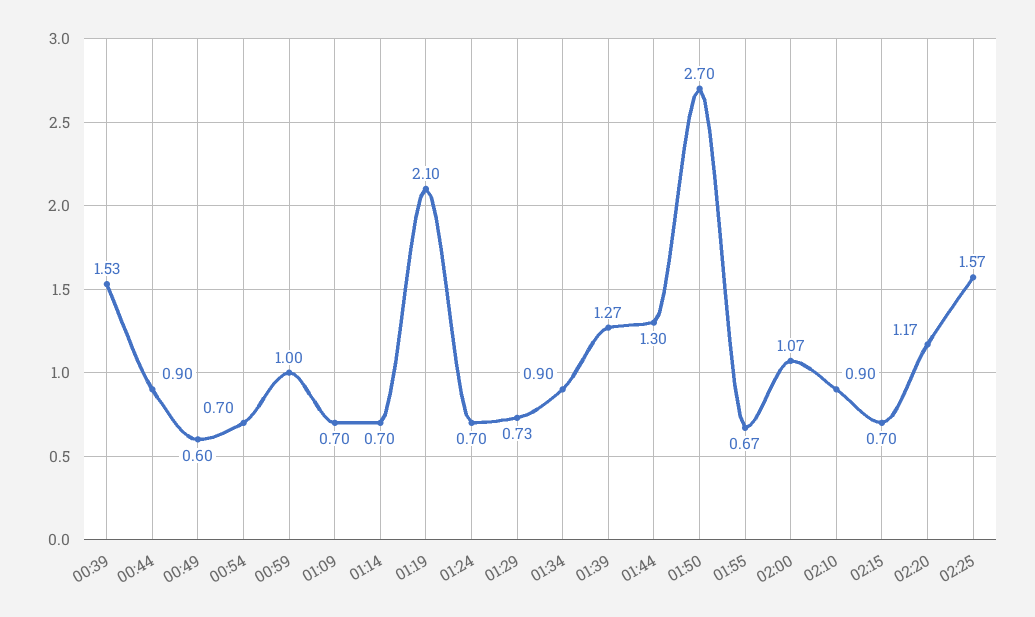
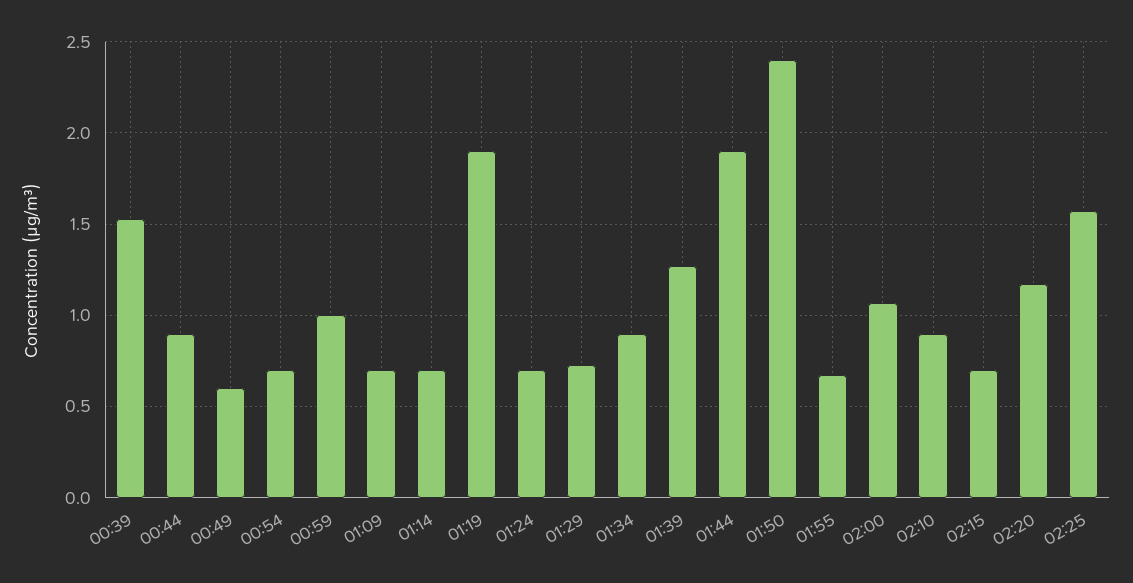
  {
    "00:39": 1.53,
    "00:44": 0.9,
    "00:49": 0.6,
    "00:54": 0.7,
    "00:59": 1,
    "01:09": 0.7,
    "01:14": 0.7,
-   "01:19": 2.1,
+   "01:19": 1.9,
    "01:24": 0.7,
    "01:29": 0.73,
    "01:34": 0.9,
    "01:39": 1.27,
-   "01:44": 1.3,
+   "01:44": 1.9,
-   "01:50": 2.7,
+   "01:50": 2.4,
    "01:55": 0.67,
    "02:00": 1.07,
    "02:10": 0.9,
    "02:15": 0.7,
    "02:20": 1.17,
    "02:25": 1.57
  }

